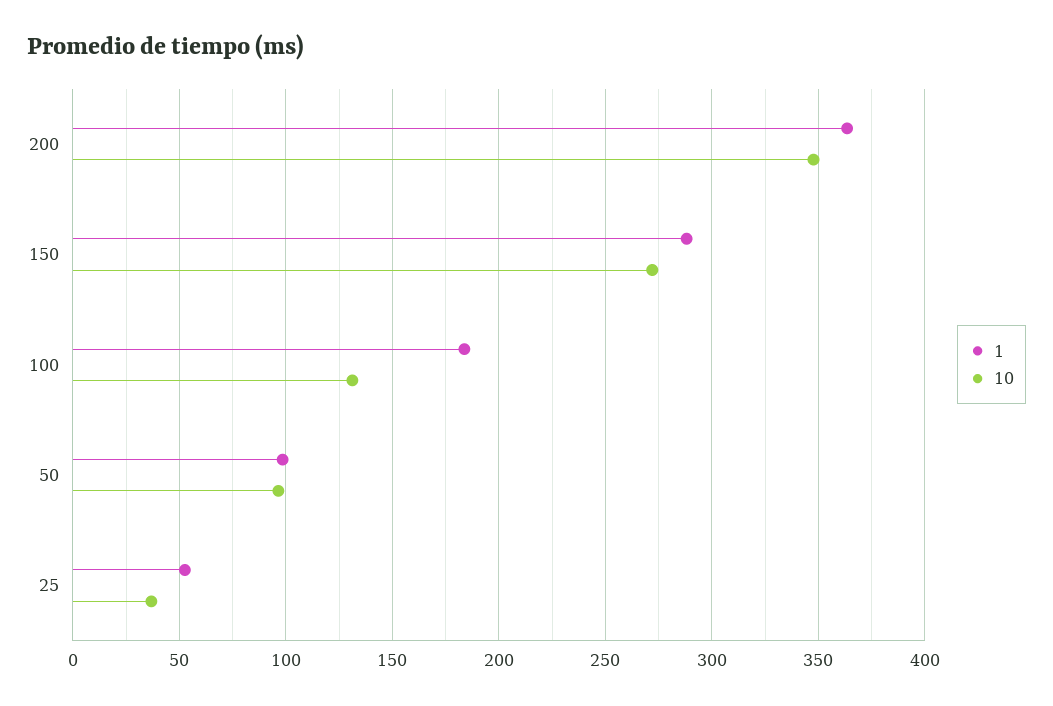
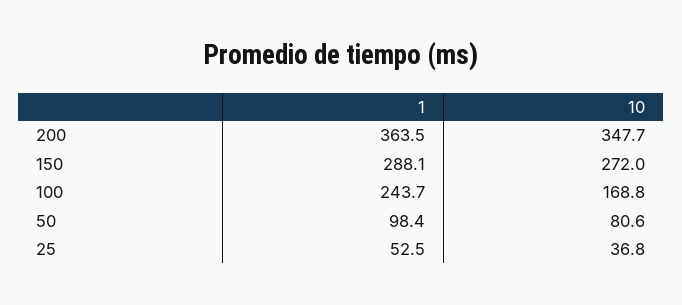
  {
    "1": {
      "200": 363.5,
      "150": 288.1,
-     "100": 185,
+     "100": 243.7,
      "50": 98.4,
      "25": 52.5
    },
    "10": {
      "200": 347.7,
      "150": 272,
-     "100": 130,
+     "100": 168.8,
-     "50": 95,
+     "50": 80.6,
      "25": 36.8
    }
  }

